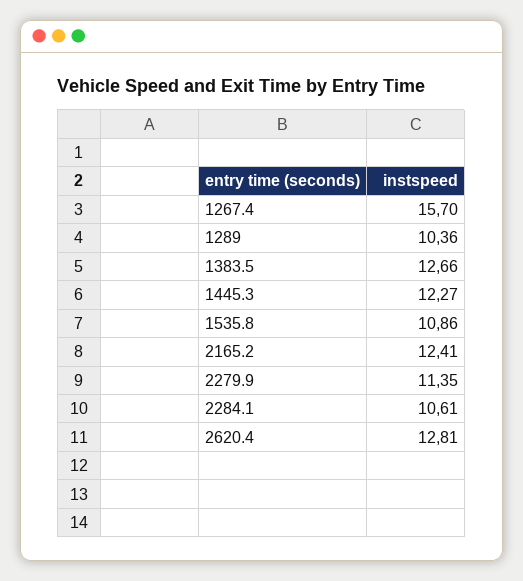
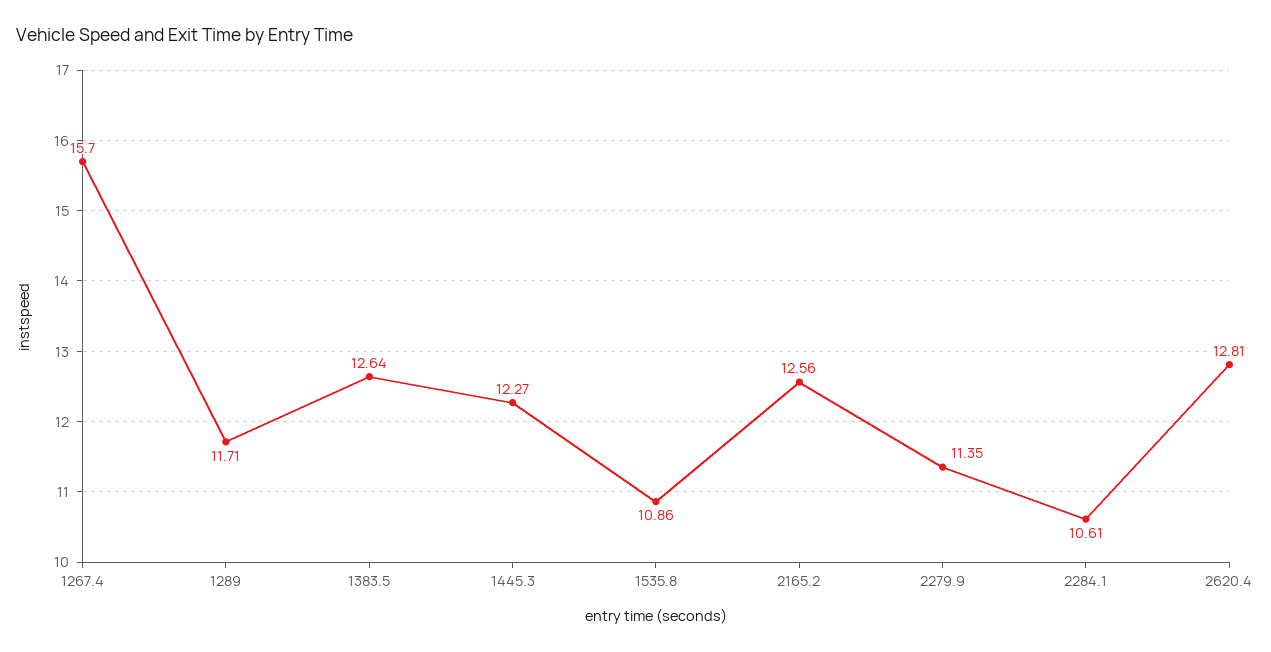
  {
    "1267.4": 15.7,
-   "1289": 10.36,
+   "1289": 11.71,
-   "1383.5": 12.66,
+   "1383.5": 12.64,
    "1445.3": 12.27,
    "1535.8": 10.86,
-   "2165.2": 12.41,
+   "2165.2": 12.56,
    "2279.9": 11.35,
    "2284.1": 10.61,
    "2620.4": 12.81
  }

